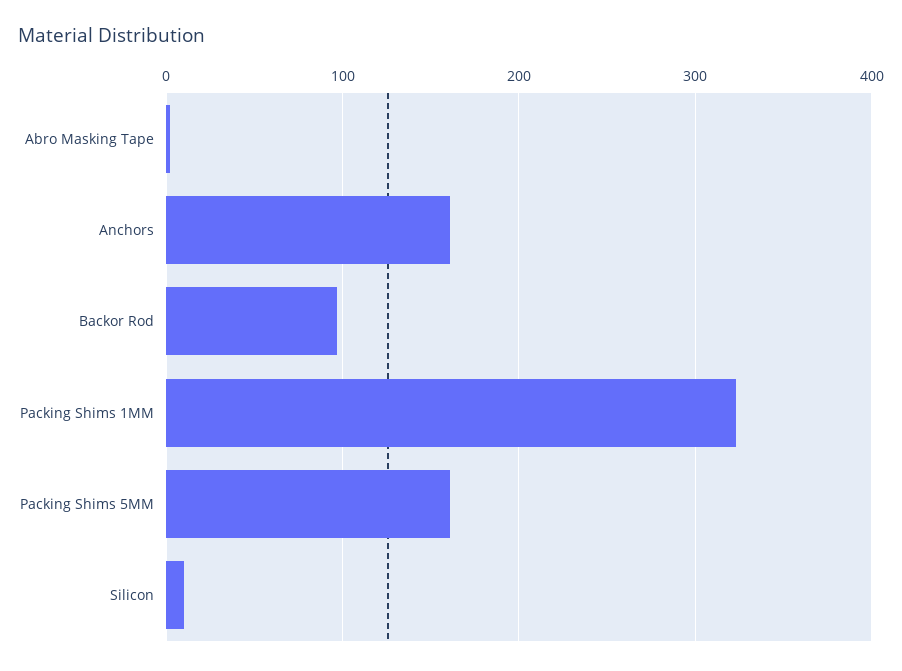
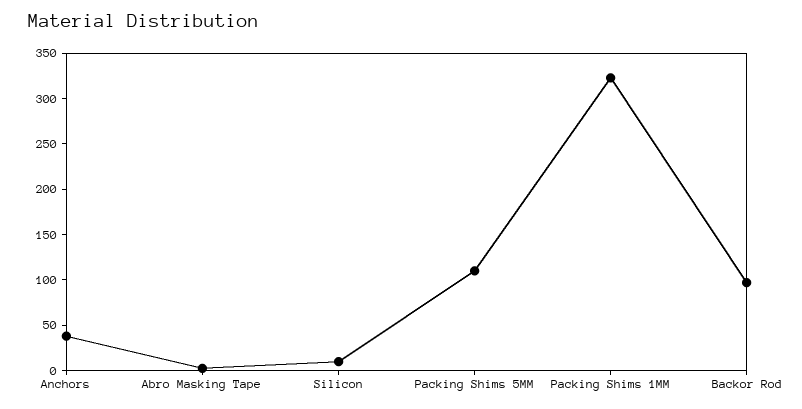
  {
    "Abro Masking Tape": 0,
-   "Anchors": 160,
+   "Anchors": 40,
    "Backor Rod": 100,
    "Packing Shims 1MM": 320,
-   "Packing Shims 5MM": 160,
+   "Packing Shims 5MM": 110,
    "Silicon": 10
  }

